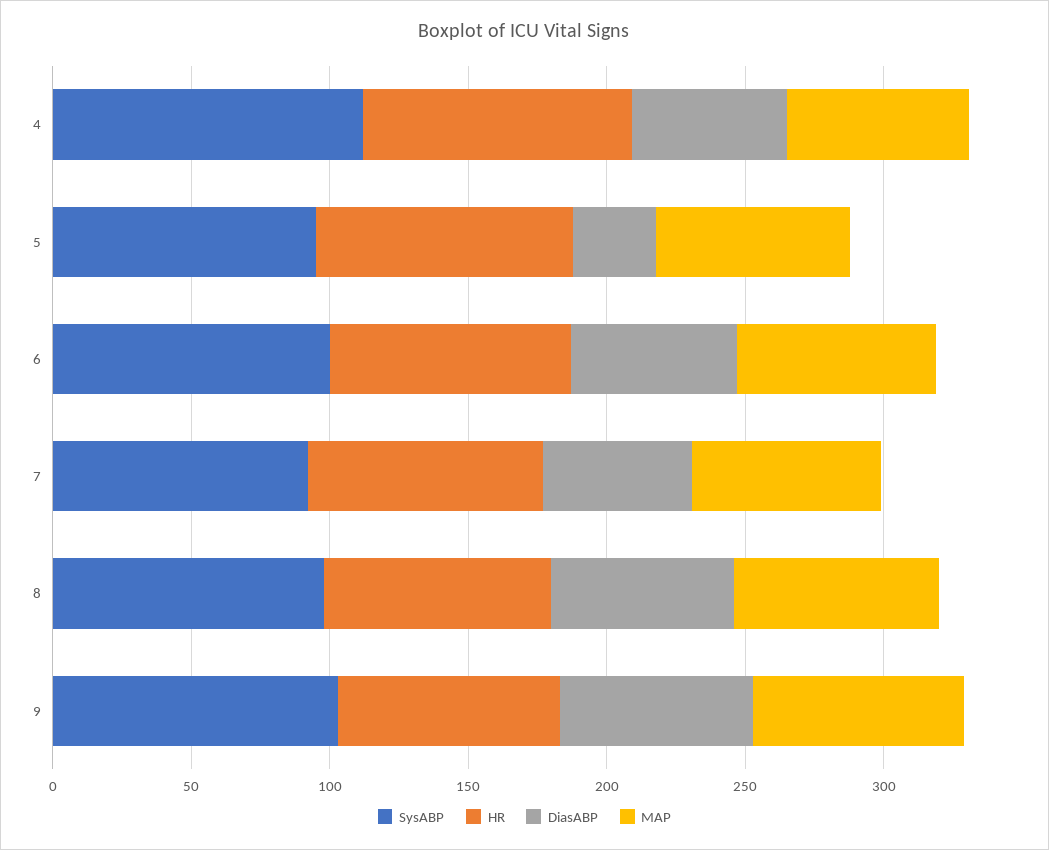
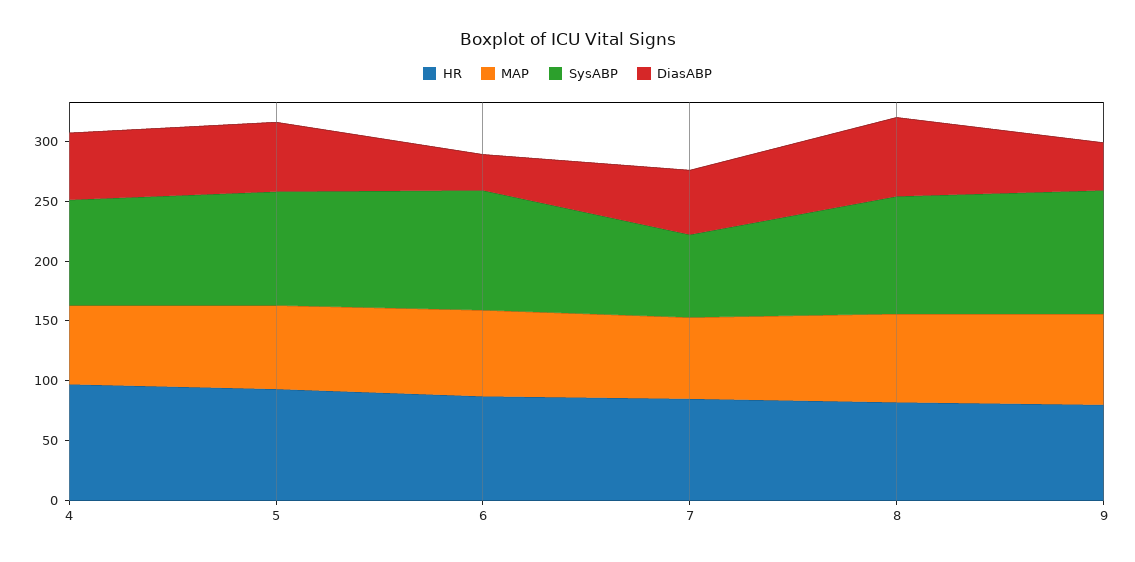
  {
    "SysABP": {
-     "4": 110,
+     "4": 90,
      "5": 100,
      "6": 100,
-     "7": 90,
+     "7": 70,
      "8": 100,
      "9": 100
    },
    "HR": {
      "4": 100,
      "5": 90,
      "6": 90,
      "7": 90,
      "8": 80,
      "9": 80
    },
    "DiasABP": {
      "4": 60,
-     "5": 30,
+     "5": 60,
-     "6": 60,
+     "6": 30,
      "7": 50,
      "8": 70,
-     "9": 70
+     "9": 40
    },
    "MAP": {
      "4": 70,
      "5": 70,
      "6": 70,
      "7": 70,
      "8": 70,
      "9": 80
    }
  }

